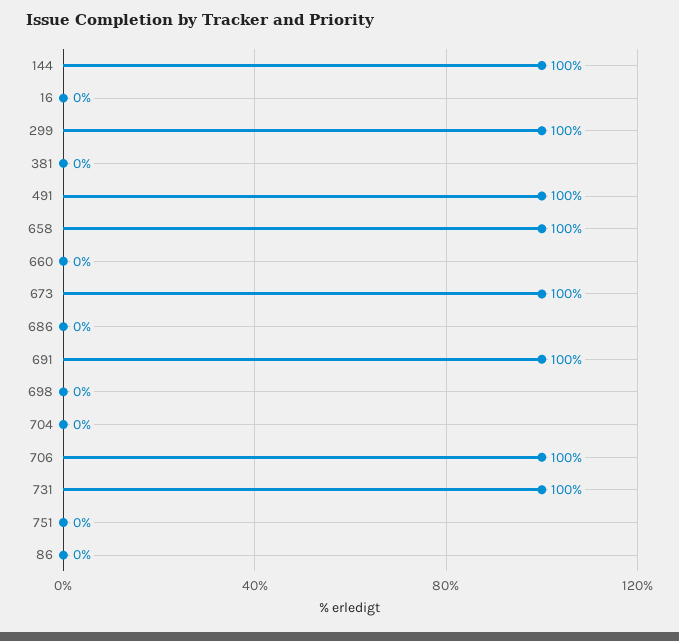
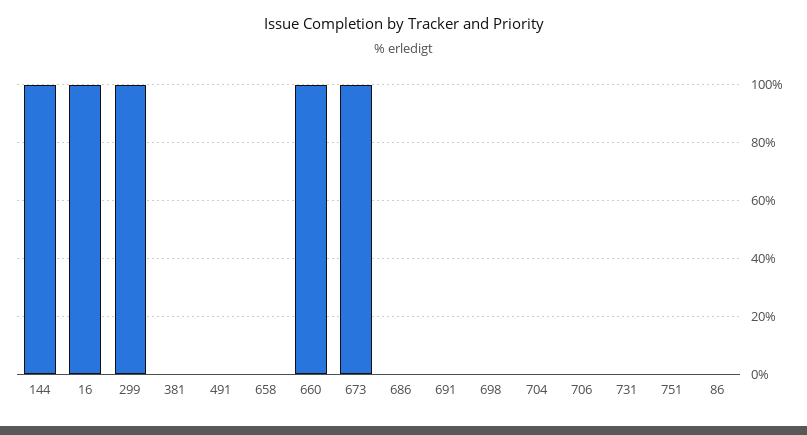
  {
    "144": 100,
-   "16": 0,
+   "16": 100,
    "299": 100,
    "381": 0,
-   "491": 100,
+   "491": 0,
-   "658": 100,
+   "658": 0,
-   "660": 0,
+   "660": 100,
    "673": 100,
    "686": 0,
-   "691": 100,
+   "691": 0,
    "698": 0,
    "704": 0,
-   "706": 100,
+   "706": 0,
-   "731": 100,
+   "731": 0,
    "751": 0,
    "86": 0
  }

